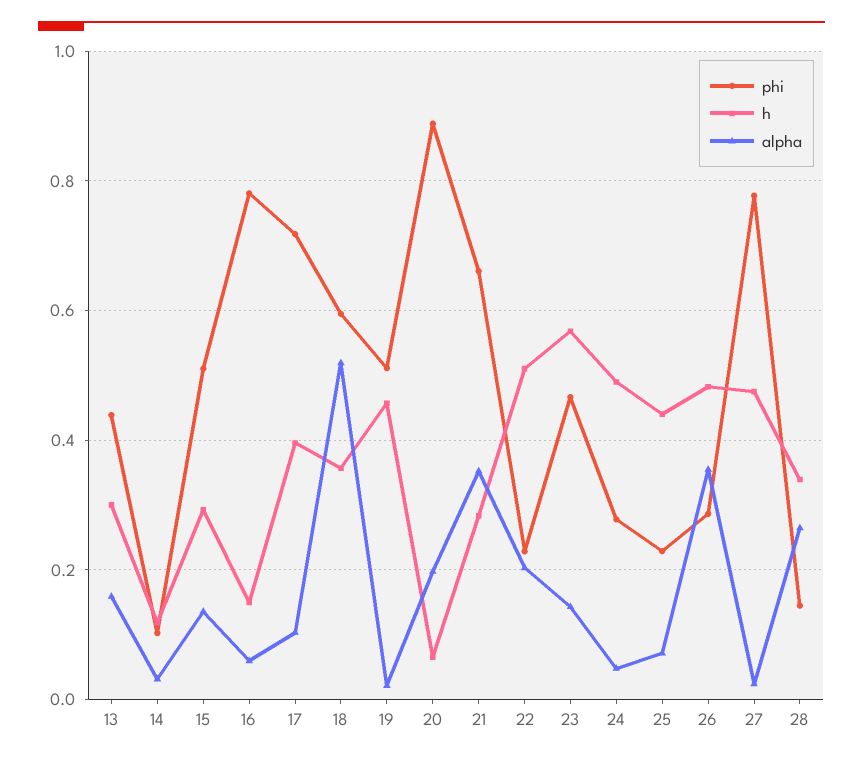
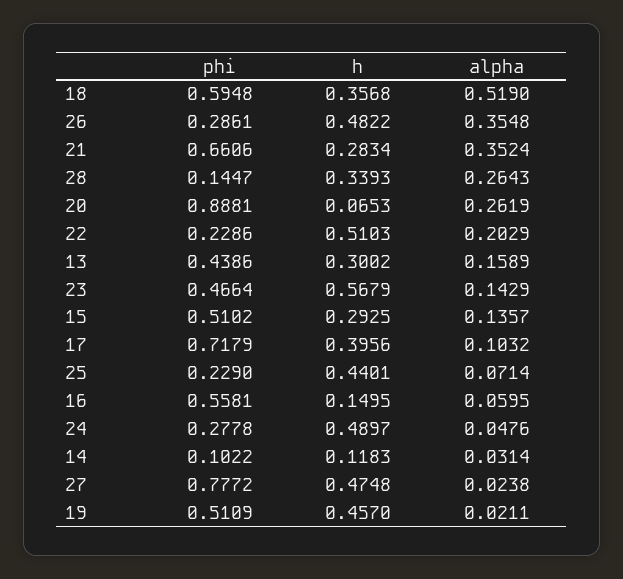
  {
    "phi": {
      "13": 0.4386,
      "14": 0.1022,
      "15": 0.5102,
-     "16": 0.78,
+     "16": 0.5581,
      "17": 0.7179,
      "18": 0.5948,
      "19": 0.5109,
      "20": 0.8881,
      "21": 0.6606,
      "22": 0.2286,
      "23": 0.4664,
      "24": 0.2778,
      "25": 0.229,
      "26": 0.2861,
      "27": 0.7772,
      "28": 0.1447
    },
    "h": {
      "13": 0.3002,
      "14": 0.1183,
      "15": 0.2925,
      "16": 0.1495,
      "17": 0.3956,
      "18": 0.3568,
      "19": 0.457,
      "20": 0.0653,
      "21": 0.2834,
      "22": 0.5103,
      "23": 0.5679,
      "24": 0.4897,
      "25": 0.4401,
      "26": 0.4822,
      "27": 0.4748,
      "28": 0.3393
    },
    "alpha": {
      "13": 0.1589,
      "14": 0.0314,
      "15": 0.1357,
      "16": 0.0595,
      "17": 0.1032,
      "18": 0.519,
      "19": 0.0211,
-     "20": 0.2,
+     "20": 0.2619,
      "21": 0.3524,
      "22": 0.2029,
      "23": 0.1429,
      "24": 0.0476,
      "25": 0.0714,
      "26": 0.3548,
      "27": 0.0238,
      "28": 0.2643
    }
  }

